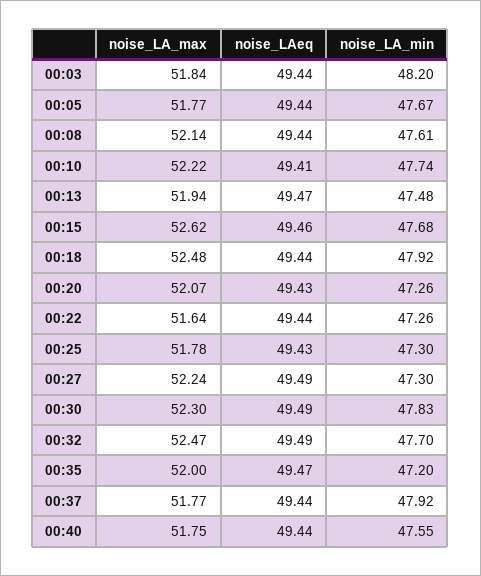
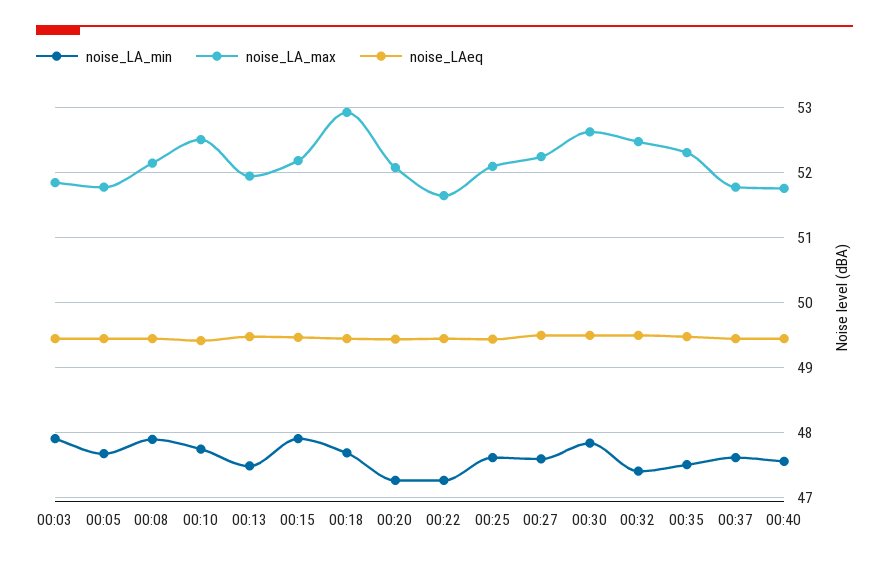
  {
    "noise_LA_max": {
      "00:03": 51.84,
      "00:05": 51.77,
      "00:08": 52.14,
-     "00:10": 52.22,
+     "00:10": 52.5,
      "00:13": 51.94,
-     "00:15": 52.62,
+     "00:15": 52.2,
-     "00:18": 52.48,
+     "00:18": 52.9,
      "00:20": 52.07,
      "00:22": 51.64,
-     "00:25": 51.78,
+     "00:25": 52.1,
      "00:27": 52.24,
-     "00:30": 52.3,
+     "00:30": 52.6,
      "00:32": 52.47,
-     "00:35": 52,
+     "00:35": 52.3,
      "00:37": 51.77,
      "00:40": 51.75
    },
    "noise_LAeq": {
      "00:03": 49.44,
      "00:05": 49.44,
      "00:08": 49.44,
      "00:10": 49.41,
      "00:13": 49.47,
      "00:15": 49.46,
      "00:18": 49.44,
      "00:20": 49.43,
      "00:22": 49.44,
      "00:25": 49.43,
      "00:27": 49.49,
      "00:30": 49.49,
      "00:32": 49.49,
      "00:35": 49.47,
      "00:37": 49.44,
      "00:40": 49.44
    },
    "noise_LA_min": {
-     "00:03": 48.2,
+     "00:03": 47.9,
      "00:05": 47.67,
-     "00:08": 47.61,
+     "00:08": 47.9,
      "00:10": 47.74,
      "00:13": 47.48,
-     "00:15": 47.68,
+     "00:15": 47.9,
-     "00:18": 47.92,
+     "00:18": 47.7,
      "00:20": 47.26,
      "00:22": 47.26,
-     "00:25": 47.3,
+     "00:25": 47.6,
-     "00:27": 47.3,
+     "00:27": 47.6,
      "00:30": 47.83,
-     "00:32": 47.7,
+     "00:32": 47.4,
-     "00:35": 47.2,
+     "00:35": 47.5,
-     "00:37": 47.92,
+     "00:37": 47.6,
      "00:40": 47.55
    }
  }

